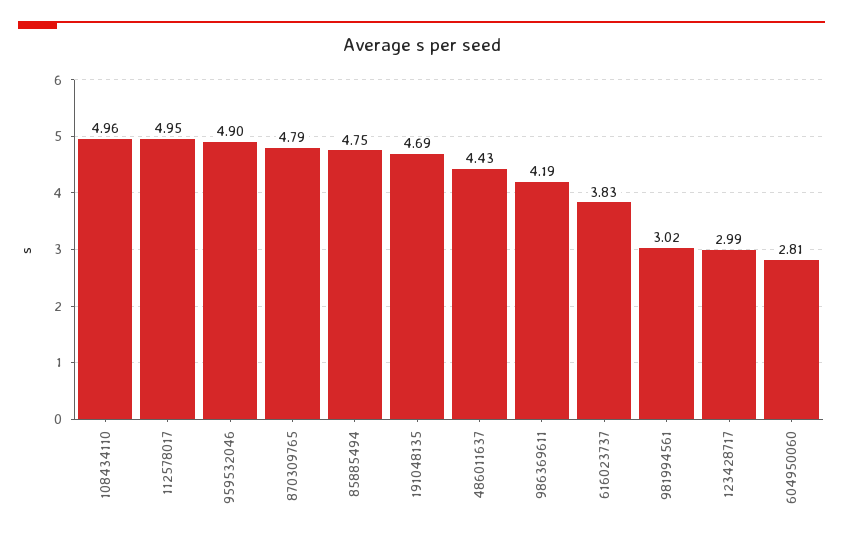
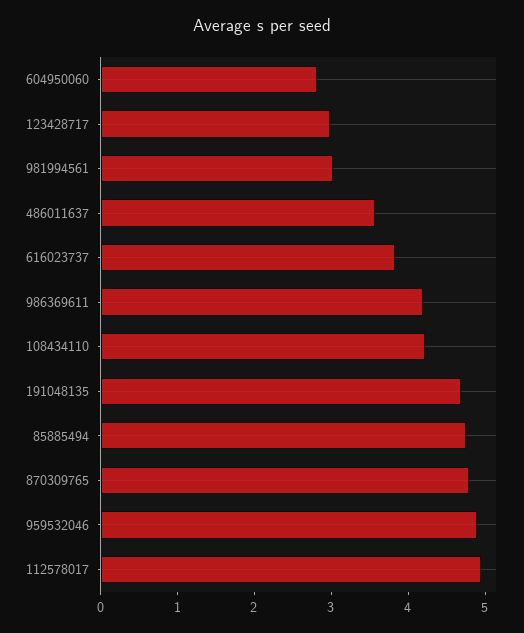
  {
-   "108434110": 4.96,
+   "108434110": 4.2,
    "112578017": 4.95,
    "959532046": 4.9,
    "870309765": 4.79,
    "85885494": 4.75,
    "191048135": 4.69,
-   "486011637": 4.43,
+   "486011637": 3.6,
    "986369611": 4.19,
    "616023737": 3.83,
    "981994561": 3.02,
    "123428717": 2.99,
    "604950060": 2.81
  }

